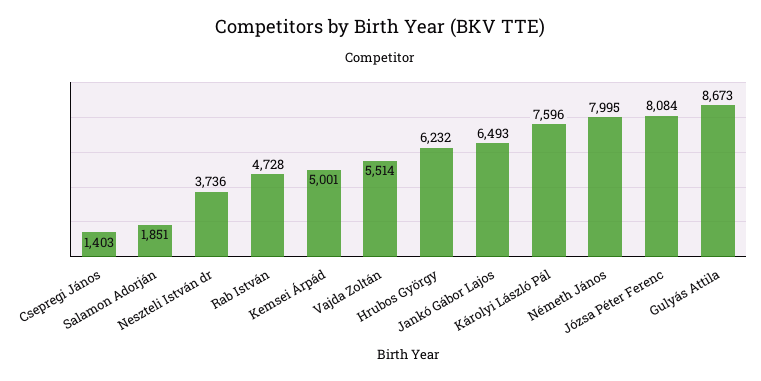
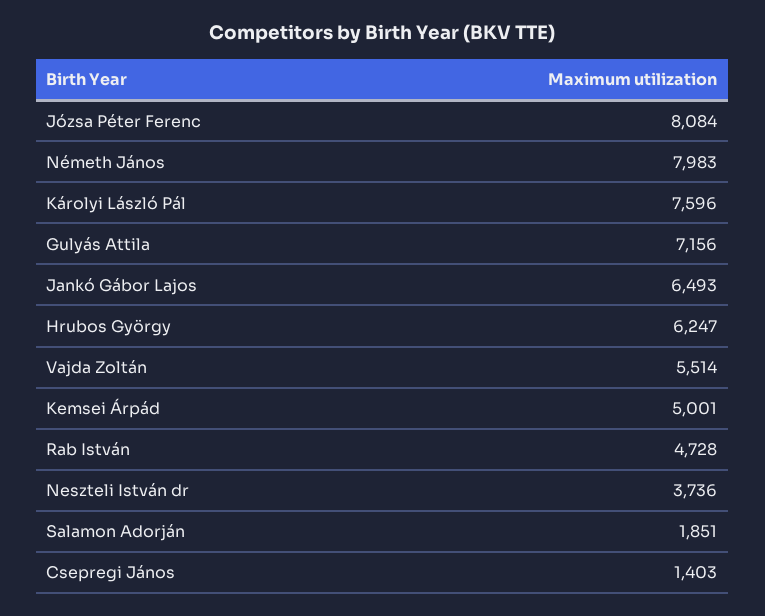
  {
    "Csepregi János": 1403,
    "Salamon Adorján": 1851,
    "Neszteli István dr": 3736,
    "Rab István": 4728,
    "Kemsei Árpád": 5001,
    "Vajda Zoltán": 5514,
-   "Hrubos György": 6232,
+   "Hrubos György": 6247,
    "Jankó Gábor Lajos": 6493,
    "Károlyi László Pál": 7596,
-   "Németh János": 7995,
+   "Németh János": 7983,
    "Józsa Péter Ferenc": 8084,
-   "Gulyás Attila": 8673
+   "Gulyás Attila": 7156
  }

